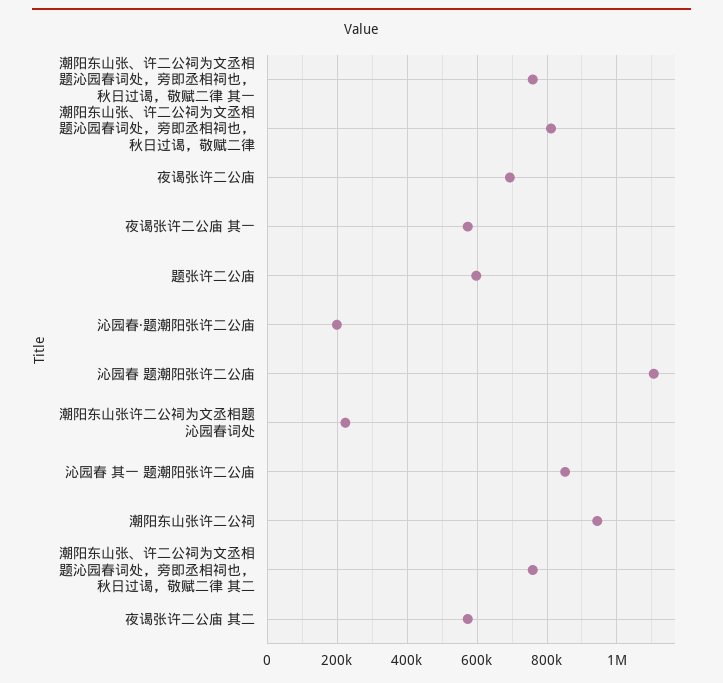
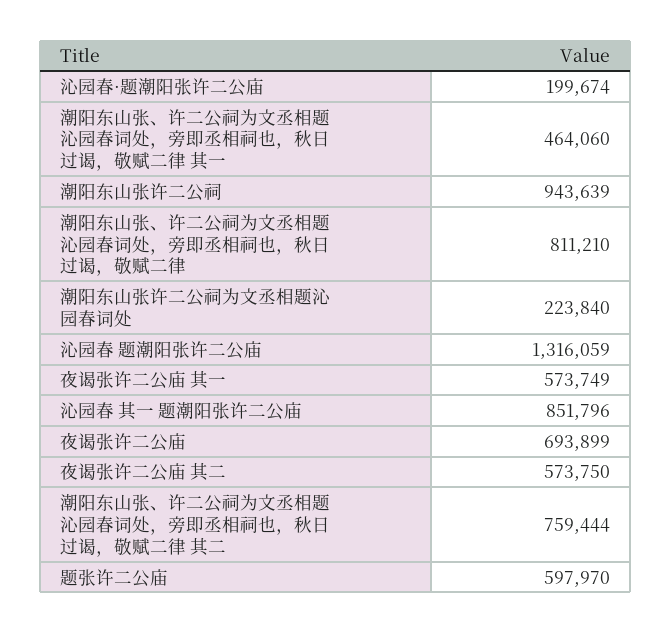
  {
-   "潮阳东山张、许二公祠为文丞相题沁园春词处，旁即丞相祠也，秋日过谒，敬赋二律 其一": 760000,
+   "潮阳东山张、许二公祠为文丞相题沁园春词处，旁即丞相祠也，秋日过谒，敬赋二律 其一": 464060,
    "潮阳东山张、许二公祠为文丞相题沁园春词处，旁即丞相祠也，秋日过谒，敬赋二律": 811210,
    "夜谒张许二公庙": 693899,
    "夜谒张许二公庙 其一": 573749,
    "题张许二公庙": 597970,
    "沁园春·题潮阳张许二公庙": 199674,
-   "沁园春 题潮阳张许二公庙": 1100000,
+   "沁园春 题潮阳张许二公庙": 1316059,
    "潮阳东山张许二公祠为文丞相题沁园春词处": 223840,
    "沁园春 其一 题潮阳张许二公庙": 851796,
    "潮阳东山张许二公祠": 943639,
    "潮阳东山张、许二公祠为文丞相题沁园春词处，旁即丞相祠也，秋日过谒，敬赋二律 其二": 759444,
    "夜谒张许二公庙 其二": 573750
  }

